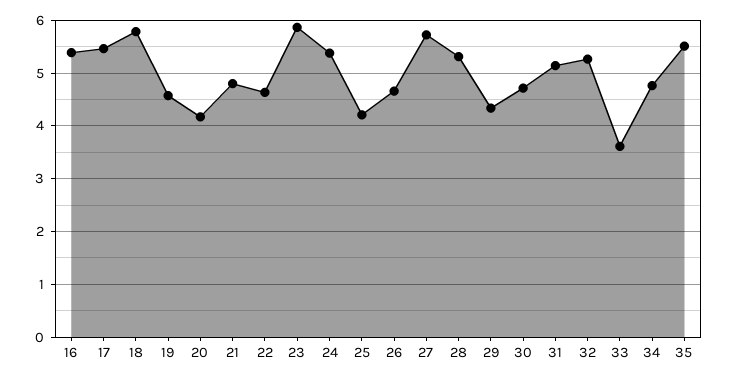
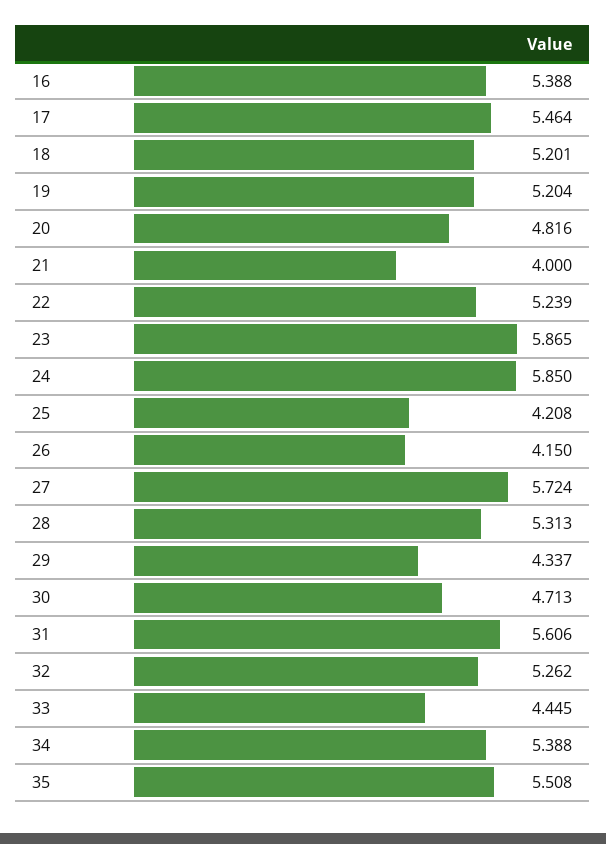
  {
    "16": 5.388,
    "17": 5.464,
-   "18": 5.8,
+   "18": 5.201,
-   "19": 4.6,
+   "19": 5.204,
-   "20": 4.2,
+   "20": 4.816,
-   "21": 4.8,
+   "21": 4,
-   "22": 4.6,
+   "22": 5.239,
    "23": 5.865,
-   "24": 5.4,
+   "24": 5.85,
    "25": 4.208,
-   "26": 4.6,
+   "26": 4.15,
    "27": 5.724,
    "28": 5.313,
    "29": 4.337,
    "30": 4.713,
-   "31": 5.2,
+   "31": 5.606,
    "32": 5.262,
-   "33": 3.6,
+   "33": 4.445,
-   "34": 4.8,
+   "34": 5.388,
    "35": 5.508
  }

